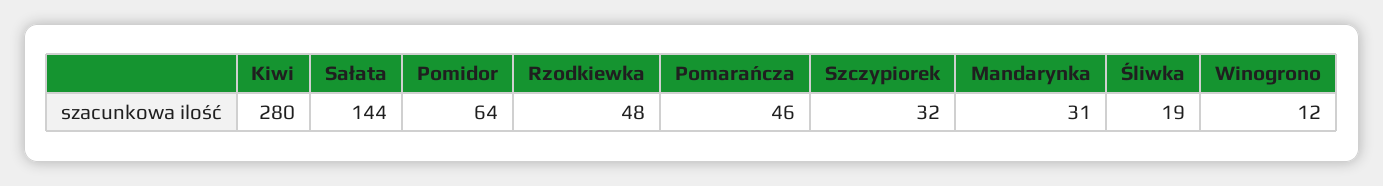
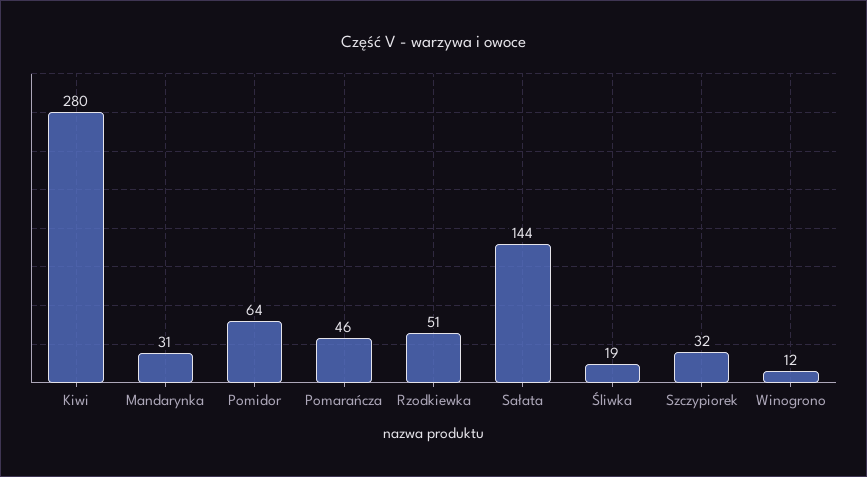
  {
    "Kiwi": 280,
    "Sałata": 144,
    "Pomidor": 64,
-   "Rzodkiewka": 48,
+   "Rzodkiewka": 51,
    "Pomarańcza": 46,
    "Szczypiorek": 32,
    "Mandarynka": 31,
    "Śliwka": 19,
    "Winogrono": 12
  }

